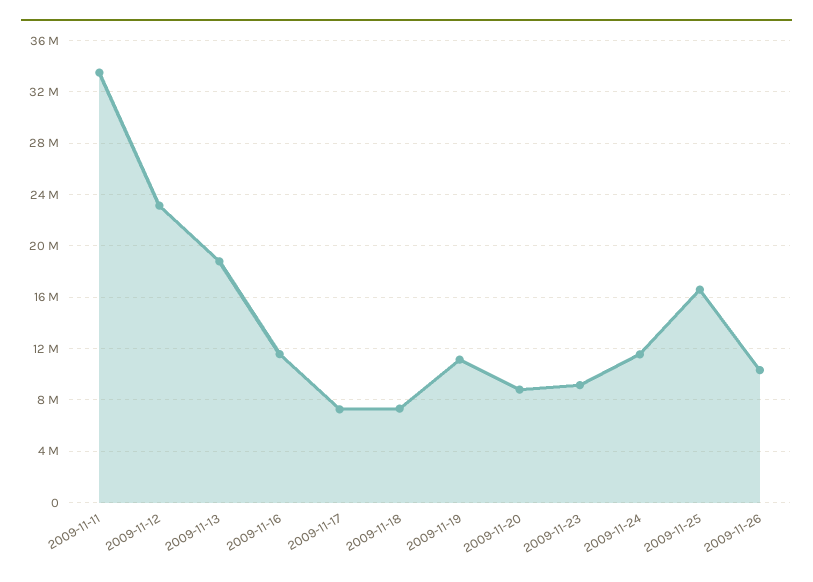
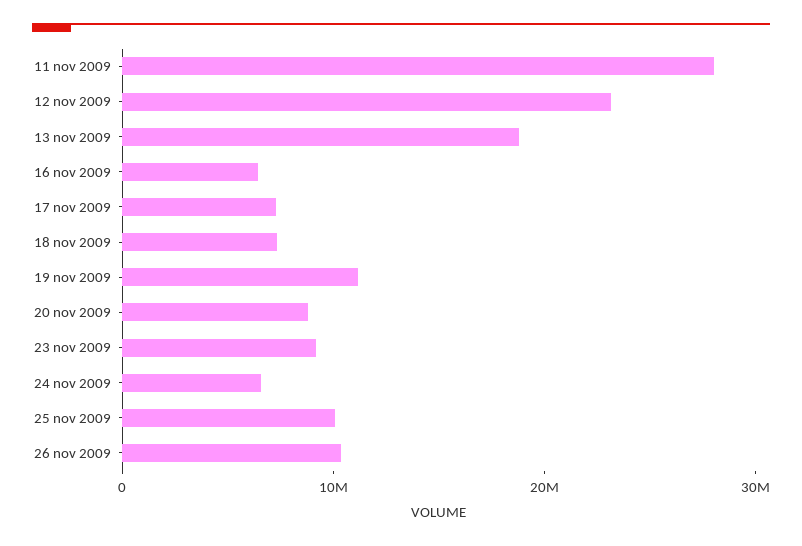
  {
-   "2009-11-11": 33500000,
+   "2009-11-11": 28000000,
    "2009-11-12": 23000000,
    "2009-11-13": 19000000,
-   "2009-11-16": 11500000,
+   "2009-11-16": 6000000,
    "2009-11-17": 7500000,
    "2009-11-18": 7500000,
    "2009-11-19": 11000000,
    "2009-11-20": 9000000,
    "2009-11-23": 9000000,
-   "2009-11-24": 11500000,
+   "2009-11-24": 6000000,
-   "2009-11-25": 16500000,
+   "2009-11-25": 10000000,
    "2009-11-26": 10500000
  }

